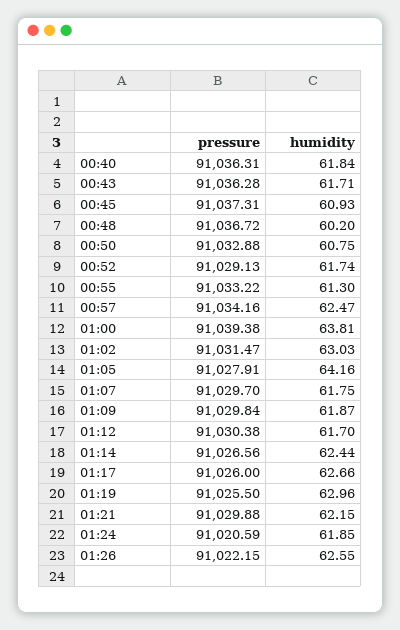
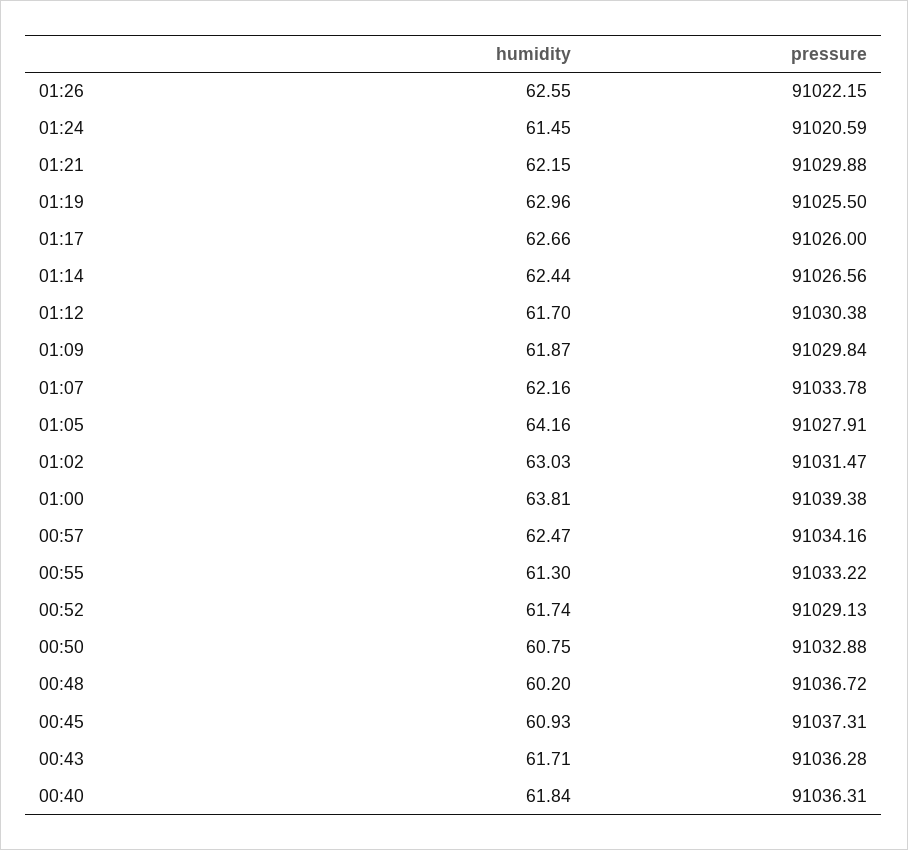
  {
    "pressure": {
      "00:40": 91036.31,
      "00:43": 91036.28,
      "00:45": 91037.31,
      "00:48": 91036.72,
      "00:50": 91032.88,
      "00:52": 91029.13,
      "00:55": 91033.22,
      "00:57": 91034.16,
      "01:00": 91039.38,
      "01:02": 91031.47,
      "01:05": 91027.91,
-     "01:07": 91029.7,
+     "01:07": 91033.78,
      "01:09": 91029.84,
      "01:12": 91030.38,
      "01:14": 91026.56,
      "01:17": 91026,
      "01:19": 91025.5,
      "01:21": 91029.88,
      "01:24": 91020.59,
      "01:26": 91022.15
    },
    "humidity": {
      "00:40": 61.84,
      "00:43": 61.71,
      "00:45": 60.93,
      "00:48": 60.2,
      "00:50": 60.75,
      "00:52": 61.74,
      "00:55": 61.3,
      "00:57": 62.47,
      "01:00": 63.81,
      "01:02": 63.03,
      "01:05": 64.16,
-     "01:07": 61.75,
+     "01:07": 62.16,
      "01:09": 61.87,
      "01:12": 61.7,
      "01:14": 62.44,
      "01:17": 62.66,
      "01:19": 62.96,
      "01:21": 62.15,
-     "01:24": 61.85,
+     "01:24": 61.45,
      "01:26": 62.55
    }
  }

